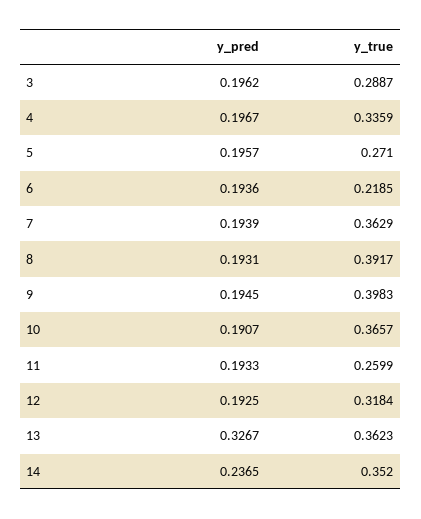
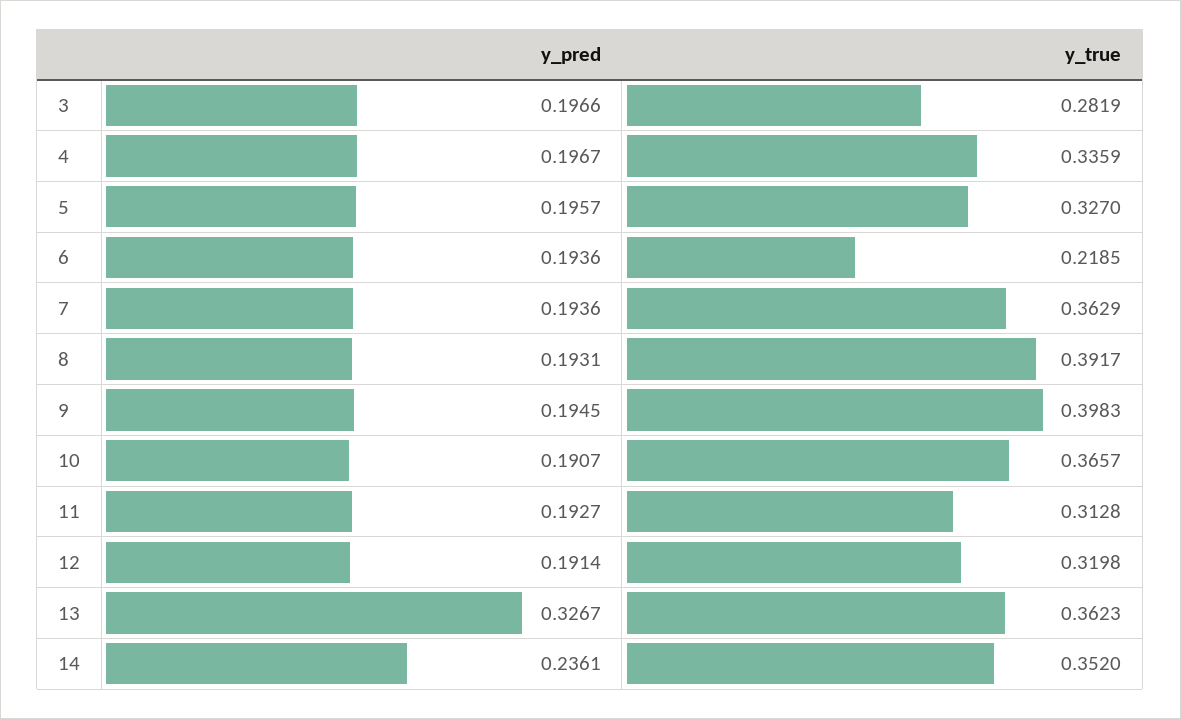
  {
    "y_pred": {
-     "3": 0.1962,
+     "3": 0.1966,
      "4": 0.1967,
      "5": 0.1957,
      "6": 0.1936,
-     "7": 0.1939,
+     "7": 0.1936,
      "8": 0.1931,
      "9": 0.1945,
      "10": 0.1907,
-     "11": 0.1933,
+     "11": 0.1927,
-     "12": 0.1925,
+     "12": 0.1914,
      "13": 0.3267,
-     "14": 0.2365
+     "14": 0.2361
    },
    "y_true": {
-     "3": 0.2887,
+     "3": 0.2819,
      "4": 0.3359,
-     "5": 0.271,
+     "5": 0.327,
      "6": 0.2185,
      "7": 0.3629,
      "8": 0.3917,
      "9": 0.3983,
      "10": 0.3657,
-     "11": 0.2599,
+     "11": 0.3128,
-     "12": 0.3184,
+     "12": 0.3198,
      "13": 0.3623,
      "14": 0.352
    }
  }

